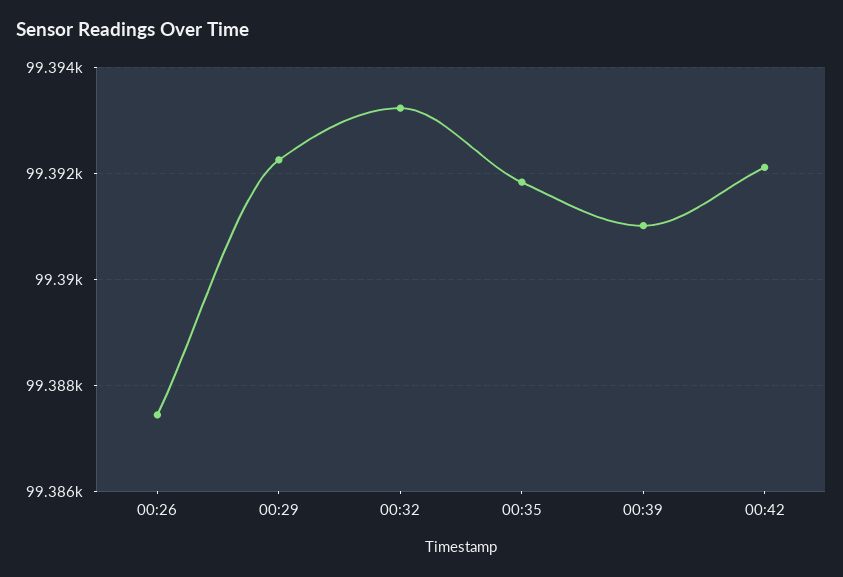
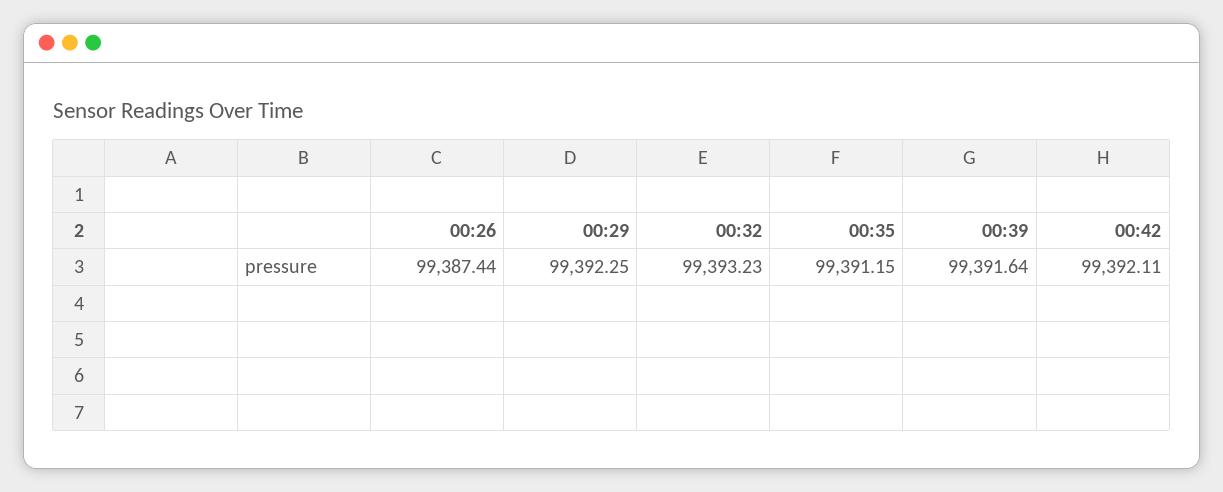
  {
    "00:26": 99387.44,
    "00:29": 99392.25,
    "00:32": 99393.23,
-   "00:35": 99391.8,
+   "00:35": 99391.15,
-   "00:39": 99391,
+   "00:39": 99391.64,
    "00:42": 99392.11
  }

